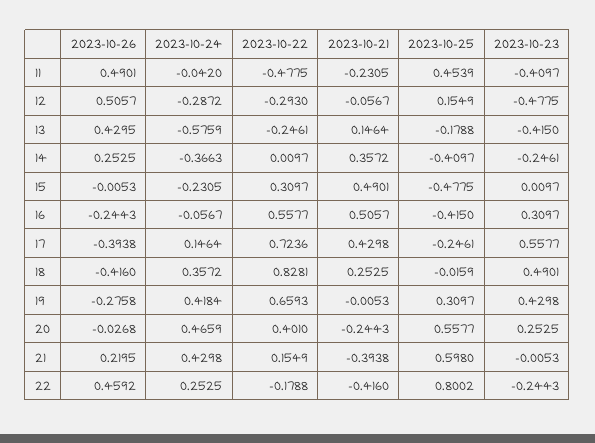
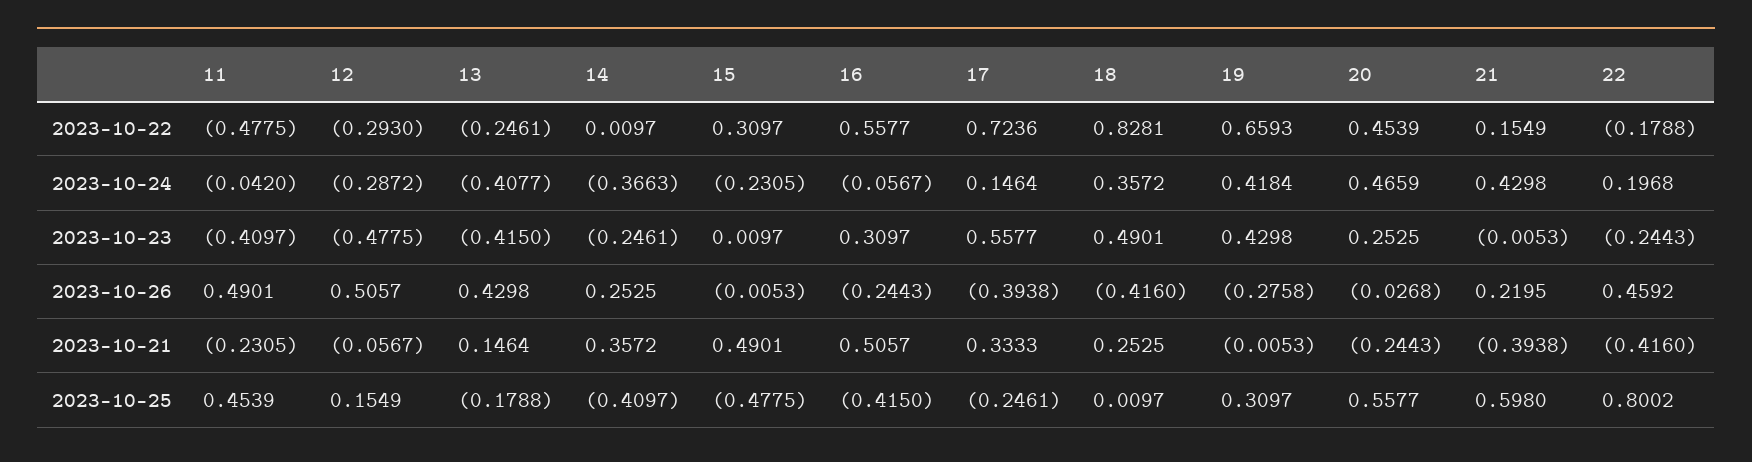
  {
    "2023-10-26": {
      "11": 0.4901,
      "12": 0.5057,
-     "13": 0.4295,
+     "13": 0.4298,
      "14": 0.2525,
      "15": -0.0053,
      "16": -0.2443,
      "17": -0.3938,
      "18": -0.416,
      "19": -0.2758,
      "20": -0.0268,
      "21": 0.2195,
      "22": 0.4592
    },
    "2023-10-24": {
      "11": -0.042,
      "12": -0.2872,
-     "13": -0.5759,
+     "13": -0.4077,
      "14": -0.3663,
      "15": -0.2305,
      "16": -0.0567,
      "17": 0.1464,
      "18": 0.3572,
      "19": 0.4184,
      "20": 0.4659,
      "21": 0.4298,
-     "22": 0.2525
+     "22": 0.1968
    },
    "2023-10-22": {
      "11": -0.4775,
      "12": -0.293,
      "13": -0.2461,
      "14": 0.0097,
      "15": 0.3097,
      "16": 0.5577,
      "17": 0.7236,
      "18": 0.8281,
      "19": 0.6593,
-     "20": 0.401,
+     "20": 0.4539,
      "21": 0.1549,
      "22": -0.1788
    },
    "2023-10-21": {
      "11": -0.2305,
      "12": -0.0567,
      "13": 0.1464,
      "14": 0.3572,
      "15": 0.4901,
      "16": 0.5057,
-     "17": 0.4298,
+     "17": 0.3333,
      "18": 0.2525,
      "19": -0.0053,
      "20": -0.2443,
      "21": -0.3938,
      "22": -0.416
    },
    "2023-10-25": {
      "11": 0.4539,
      "12": 0.1549,
      "13": -0.1788,
      "14": -0.4097,
      "15": -0.4775,
      "16": -0.415,
      "17": -0.2461,
-     "18": -0.0159,
+     "18": 0.0097,
      "19": 0.3097,
      "20": 0.5577,
      "21": 0.598,
      "22": 0.8002
    },
    "2023-10-23": {
      "11": -0.4097,
      "12": -0.4775,
      "13": -0.415,
      "14": -0.2461,
      "15": 0.0097,
      "16": 0.3097,
      "17": 0.5577,
      "18": 0.4901,
      "19": 0.4298,
      "20": 0.2525,
      "21": -0.0053,
      "22": -0.2443
    }
  }

